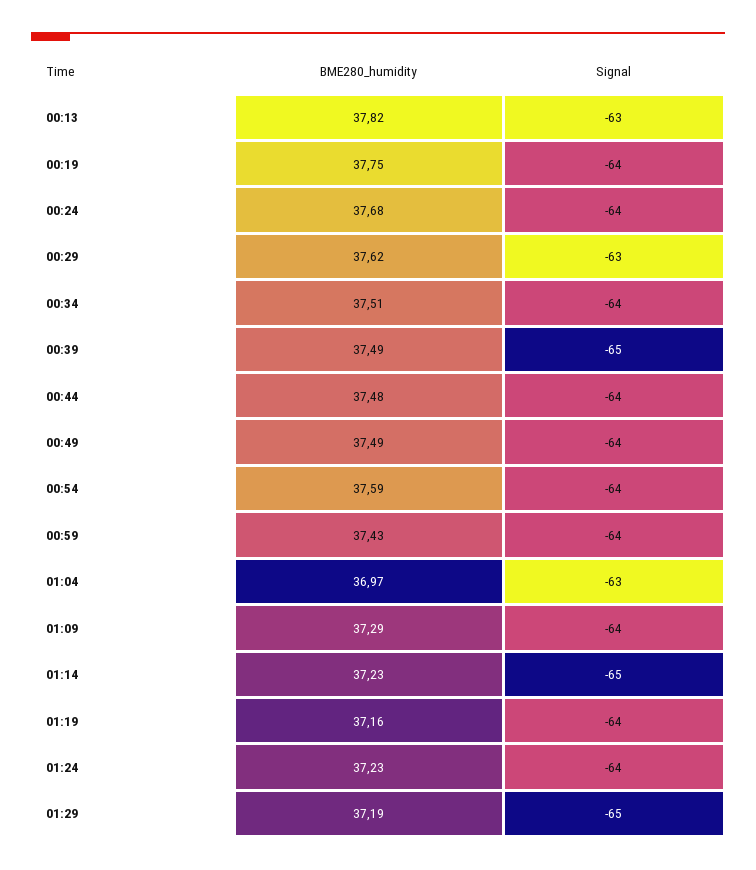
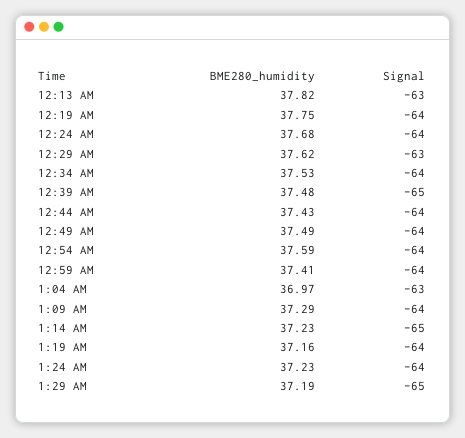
  {
    "BME280_humidity": {
      "00:13": 37.82,
      "00:19": 37.75,
      "00:24": 37.68,
      "00:29": 37.62,
-     "00:34": 37.51,
+     "00:34": 37.53,
-     "00:39": 37.49,
+     "00:39": 37.48,
-     "00:44": 37.48,
+     "00:44": 37.43,
      "00:49": 37.49,
      "00:54": 37.59,
-     "00:59": 37.43,
+     "00:59": 37.41,
      "01:04": 36.97,
      "01:09": 37.29,
      "01:14": 37.23,
      "01:19": 37.16,
      "01:24": 37.23,
      "01:29": 37.19
    },
    "Signal": {
      "00:13": -63,
      "00:19": -64,
      "00:24": -64,
      "00:29": -63,
      "00:34": -64,
      "00:39": -65,
      "00:44": -64,
      "00:49": -64,
      "00:54": -64,
      "00:59": -64,
      "01:04": -63,
      "01:09": -64,
      "01:14": -65,
      "01:19": -64,
      "01:24": -64,
      "01:29": -65
    }
  }

